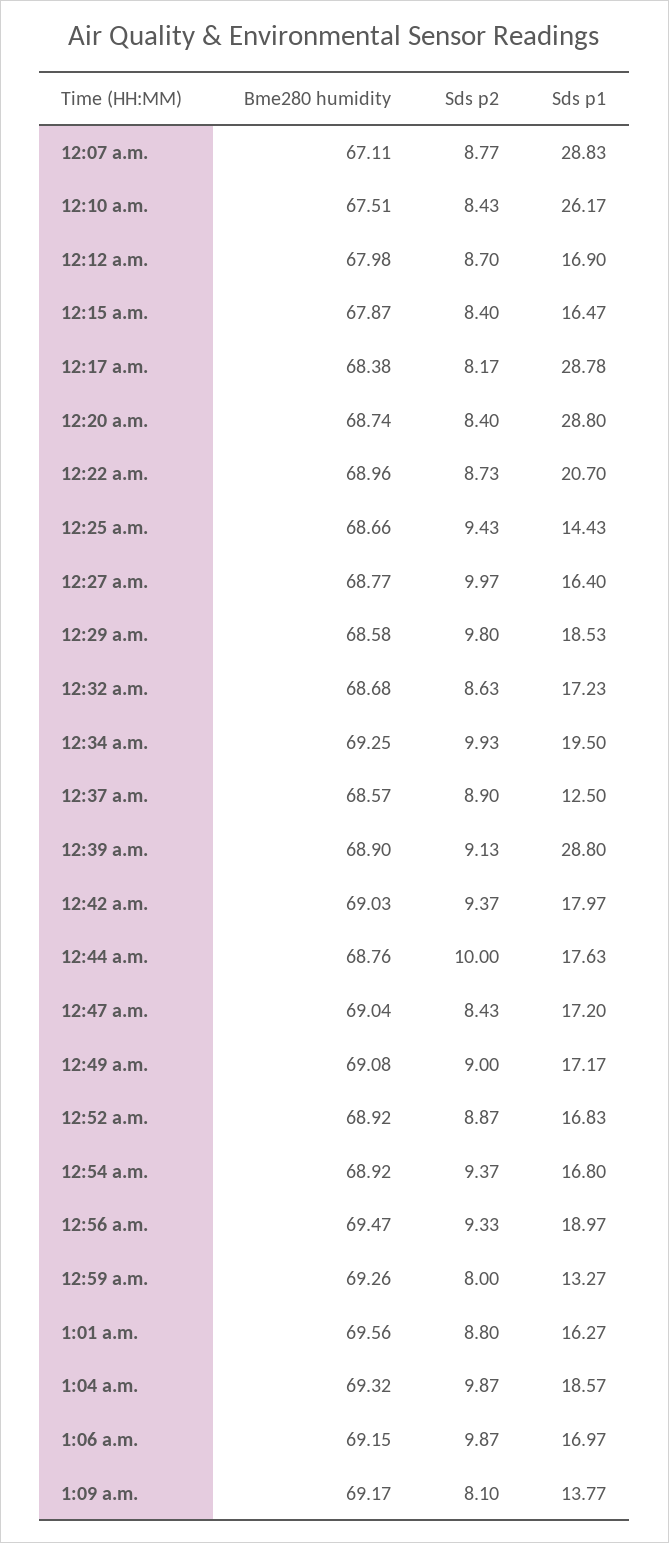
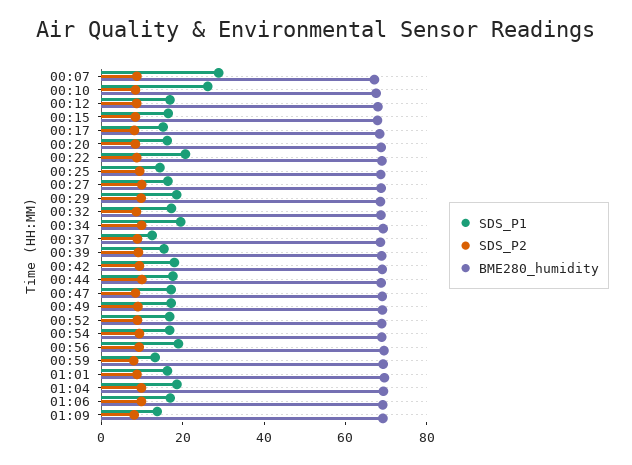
  {
    "Bme280 humidity": {
      "12:07 a.m.": 67.11,
      "12:10 a.m.": 67.51,
      "12:12 a.m.": 67.98,
      "12:15 a.m.": 67.87,
      "12:17 a.m.": 68.38,
      "12:20 a.m.": 68.74,
      "12:22 a.m.": 68.96,
      "12:25 a.m.": 68.66,
      "12:27 a.m.": 68.77,
      "12:29 a.m.": 68.58,
      "12:32 a.m.": 68.68,
      "12:34 a.m.": 69.25,
      "12:37 a.m.": 68.57,
      "12:39 a.m.": 68.9,
      "12:42 a.m.": 69.03,
      "12:44 a.m.": 68.76,
      "12:47 a.m.": 69.04,
      "12:49 a.m.": 69.08,
      "12:52 a.m.": 68.92,
      "12:54 a.m.": 68.92,
      "12:56 a.m.": 69.47,
      "12:59 a.m.": 69.26,
      "1:01 a.m.": 69.56,
      "1:04 a.m.": 69.32,
      "1:06 a.m.": 69.15,
      "1:09 a.m.": 69.17
    },
    "Sds p2": {
      "12:07 a.m.": 8.77,
      "12:10 a.m.": 8.43,
      "12:12 a.m.": 8.7,
      "12:15 a.m.": 8.4,
      "12:17 a.m.": 8.17,
      "12:20 a.m.": 8.4,
      "12:22 a.m.": 8.73,
      "12:25 a.m.": 9.43,
      "12:27 a.m.": 9.97,
      "12:29 a.m.": 9.8,
      "12:32 a.m.": 8.63,
      "12:34 a.m.": 9.93,
      "12:37 a.m.": 8.9,
      "12:39 a.m.": 9.13,
      "12:42 a.m.": 9.37,
      "12:44 a.m.": 10,
      "12:47 a.m.": 8.43,
      "12:49 a.m.": 9,
      "12:52 a.m.": 8.87,
      "12:54 a.m.": 9.37,
      "12:56 a.m.": 9.33,
      "12:59 a.m.": 8,
      "1:01 a.m.": 8.8,
      "1:04 a.m.": 9.87,
      "1:06 a.m.": 9.87,
      "1:09 a.m.": 8.1
    },
    "Sds p1": {
      "12:07 a.m.": 28.83,
      "12:10 a.m.": 26.17,
      "12:12 a.m.": 16.9,
      "12:15 a.m.": 16.47,
-     "12:17 a.m.": 28.78,
+     "12:17 a.m.": 15,
-     "12:20 a.m.": 28.8,
+     "12:20 a.m.": 15,
      "12:22 a.m.": 20.7,
      "12:25 a.m.": 14.43,
      "12:27 a.m.": 16.4,
      "12:29 a.m.": 18.53,
      "12:32 a.m.": 17.23,
      "12:34 a.m.": 19.5,
      "12:37 a.m.": 12.5,
-     "12:39 a.m.": 28.8,
+     "12:39 a.m.": 15,
      "12:42 a.m.": 17.97,
      "12:44 a.m.": 17.63,
      "12:47 a.m.": 17.2,
      "12:49 a.m.": 17.17,
      "12:52 a.m.": 16.83,
      "12:54 a.m.": 16.8,
      "12:56 a.m.": 18.97,
      "12:59 a.m.": 13.27,
      "1:01 a.m.": 16.27,
      "1:04 a.m.": 18.57,
      "1:06 a.m.": 16.97,
      "1:09 a.m.": 13.77
    }
  }

